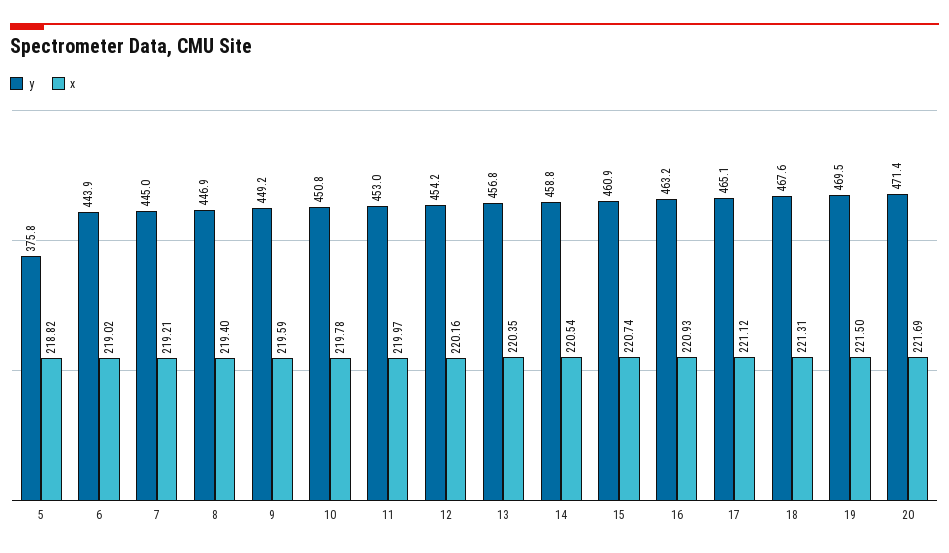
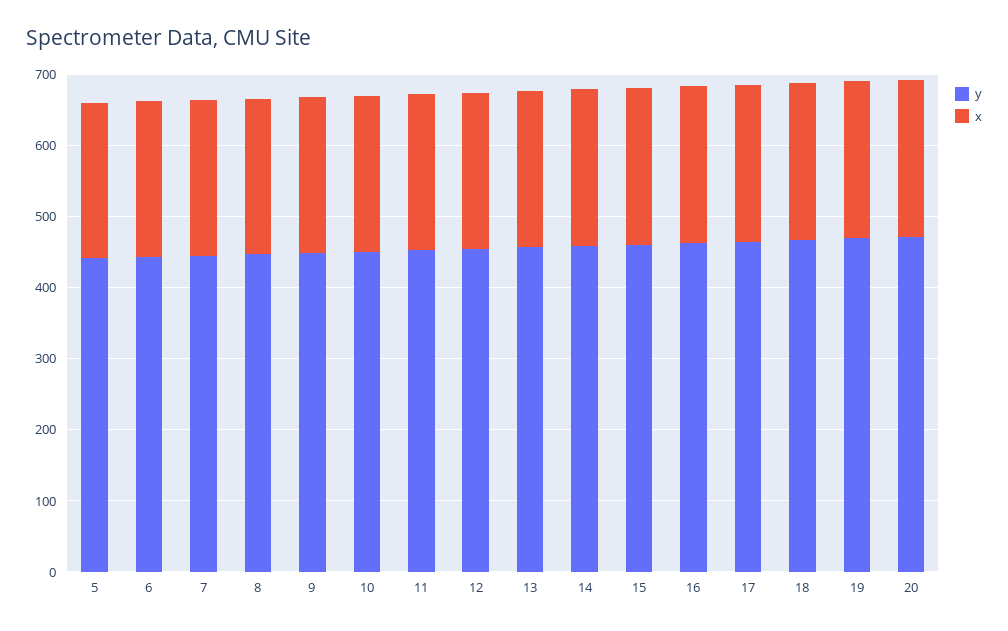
  {
    "y": {
-     "5": 375.8,
+     "5": 440,
      "6": 443.9,
      "7": 445,
      "8": 446.9,
      "9": 449.2,
      "10": 450.8,
      "11": 453,
      "12": 454.2,
      "13": 456.8,
      "14": 458.8,
      "15": 460.9,
      "16": 463.2,
      "17": 465.1,
      "18": 467.6,
      "19": 469.5,
      "20": 471.4
    },
    "x": {
      "5": 218.82,
      "6": 219.02,
      "7": 219.21,
      "8": 219.4,
      "9": 219.59,
      "10": 219.78,
      "11": 219.97,
      "12": 220.16,
      "13": 220.35,
      "14": 220.54,
      "15": 220.74,
      "16": 220.93,
      "17": 221.12,
      "18": 221.31,
      "19": 221.5,
      "20": 221.69
    }
  }

